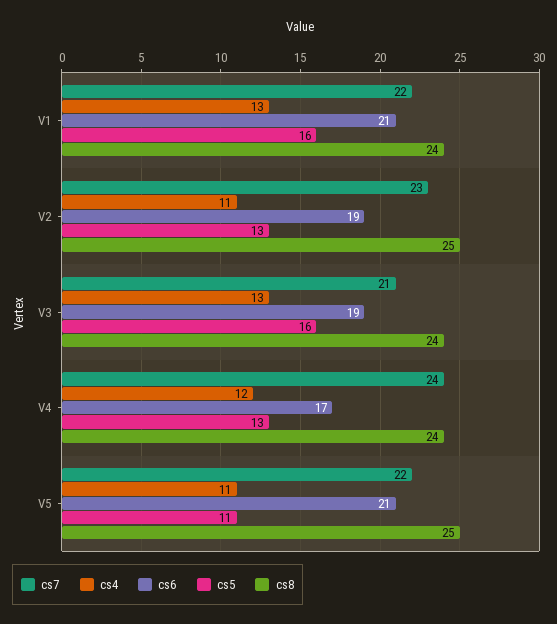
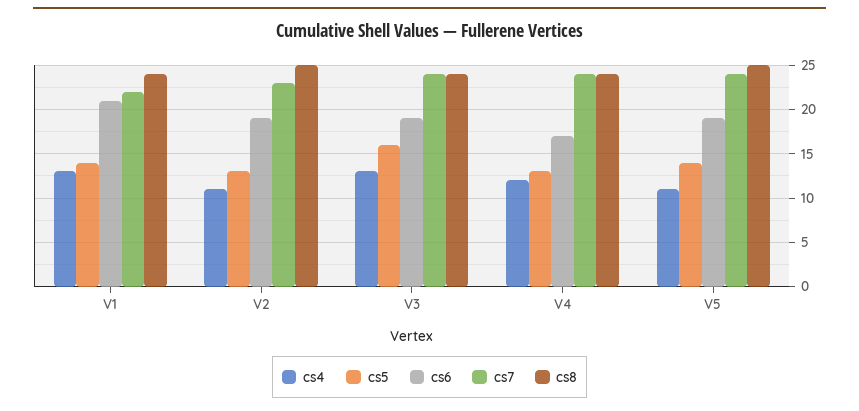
  {
    "cs7": {
      "V1": 22,
      "V2": 23,
-     "V3": 21,
+     "V3": 24,
      "V4": 24,
-     "V5": 22
+     "V5": 24
    },
    "cs4": {
      "V1": 13,
      "V2": 11,
      "V3": 13,
      "V4": 12,
      "V5": 11
    },
    "cs6": {
      "V1": 21,
      "V2": 19,
      "V3": 19,
      "V4": 17,
-     "V5": 21
+     "V5": 19
    },
    "cs5": {
-     "V1": 16,
+     "V1": 14,
      "V2": 13,
      "V3": 16,
      "V4": 13,
-     "V5": 11
+     "V5": 14
    },
    "cs8": {
      "V1": 24,
      "V2": 25,
      "V3": 24,
      "V4": 24,
      "V5": 25
    }
  }

